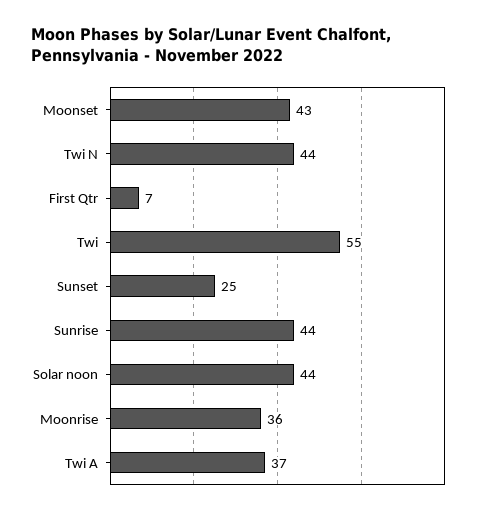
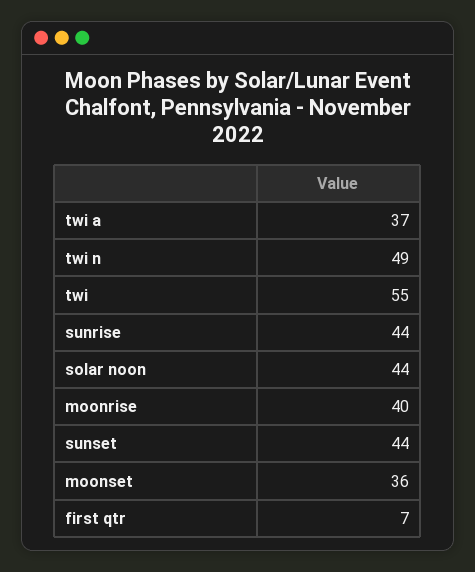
  {
-   "Moonset": 43,
+   "Moonset": 36,
-   "Twi N": 44,
+   "Twi N": 49,
    "First Qtr": 7,
    "Twi": 55,
-   "Sunset": 25,
+   "Sunset": 44,
    "Sunrise": 44,
    "Solar noon": 44,
-   "Moonrise": 36,
+   "Moonrise": 40,
    "Twi A": 37
  }

